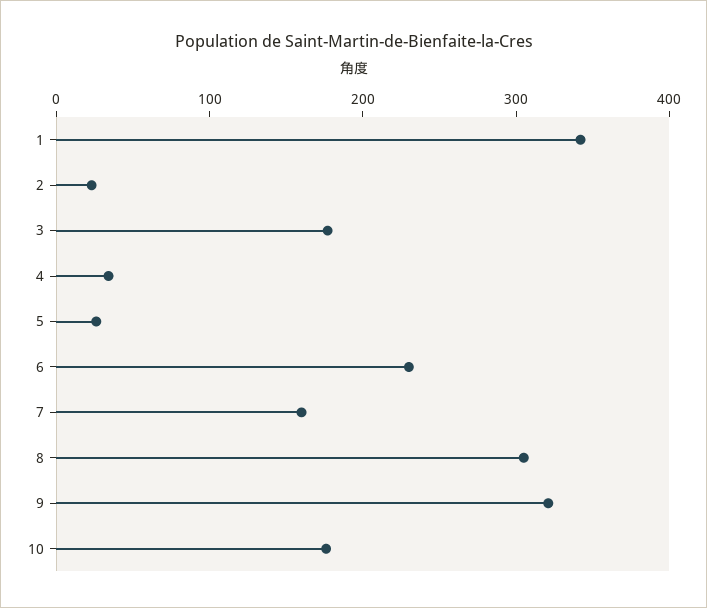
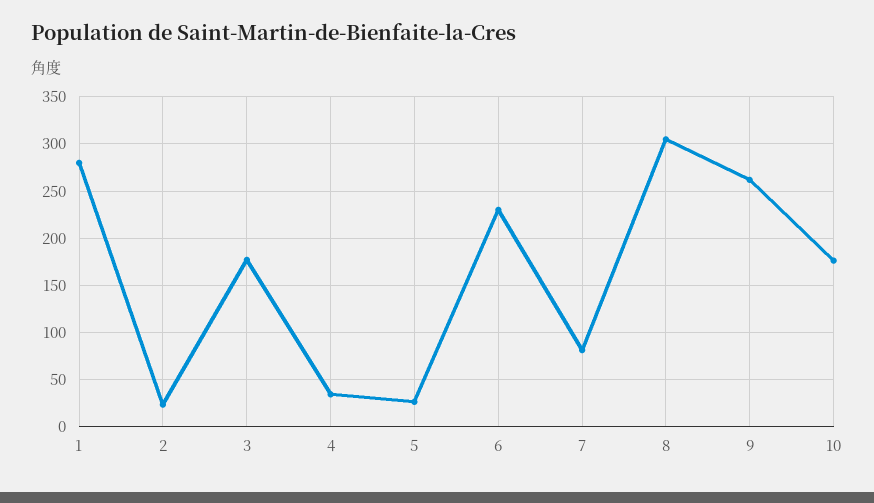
  {
-   "1": 340,
+   "1": 280,
    "2": 20,
    "3": 180,
    "4": 30,
    "5": 30,
    "6": 230,
-   "7": 160,
+   "7": 80,
    "8": 310,
-   "9": 320,
+   "9": 260,
    "10": 180
  }

